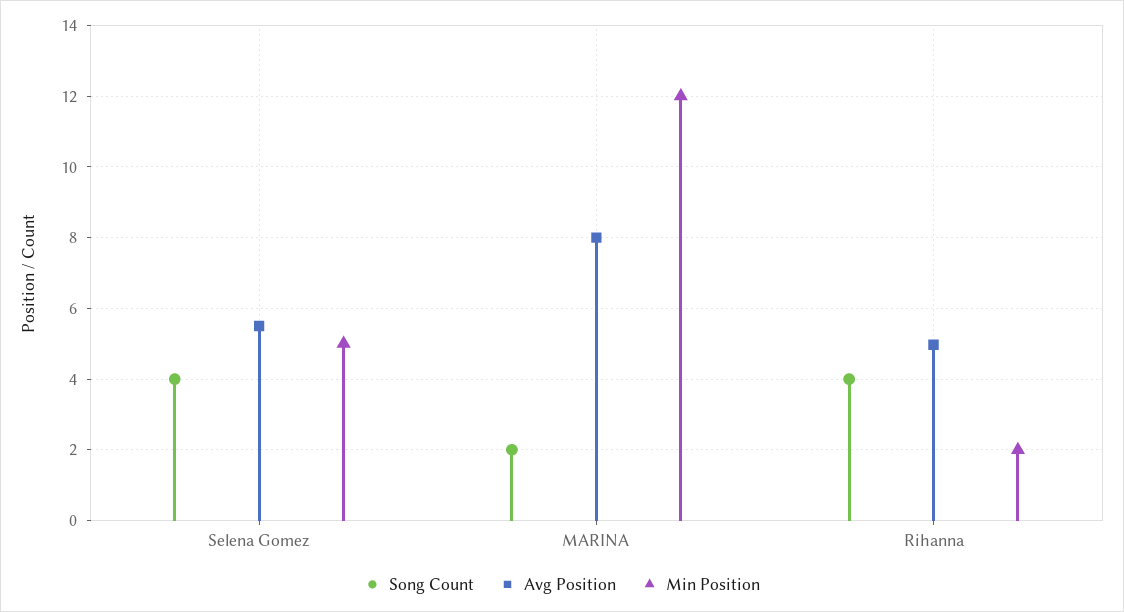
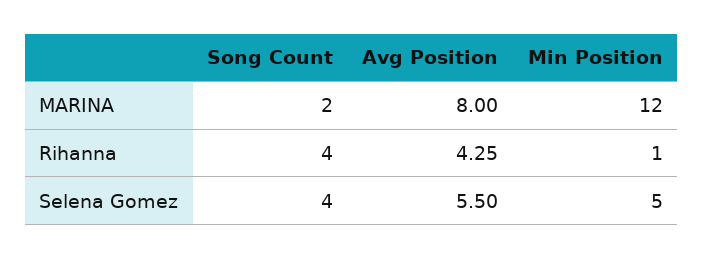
  {
    "Song Count": {
      "Selena Gomez": 4,
      "MARINA": 2,
      "Rihanna": 4
    },
    "Avg Position": {
      "Selena Gomez": 5.5,
      "MARINA": 8,
-     "Rihanna": 5
+     "Rihanna": 4.25
    },
    "Min Position": {
      "Selena Gomez": 5,
      "MARINA": 12,
-     "Rihanna": 2
+     "Rihanna": 1
    }
  }

